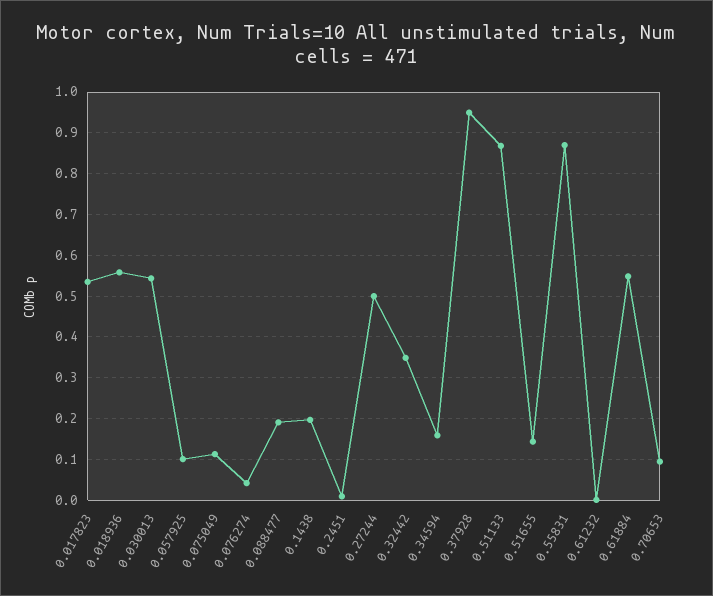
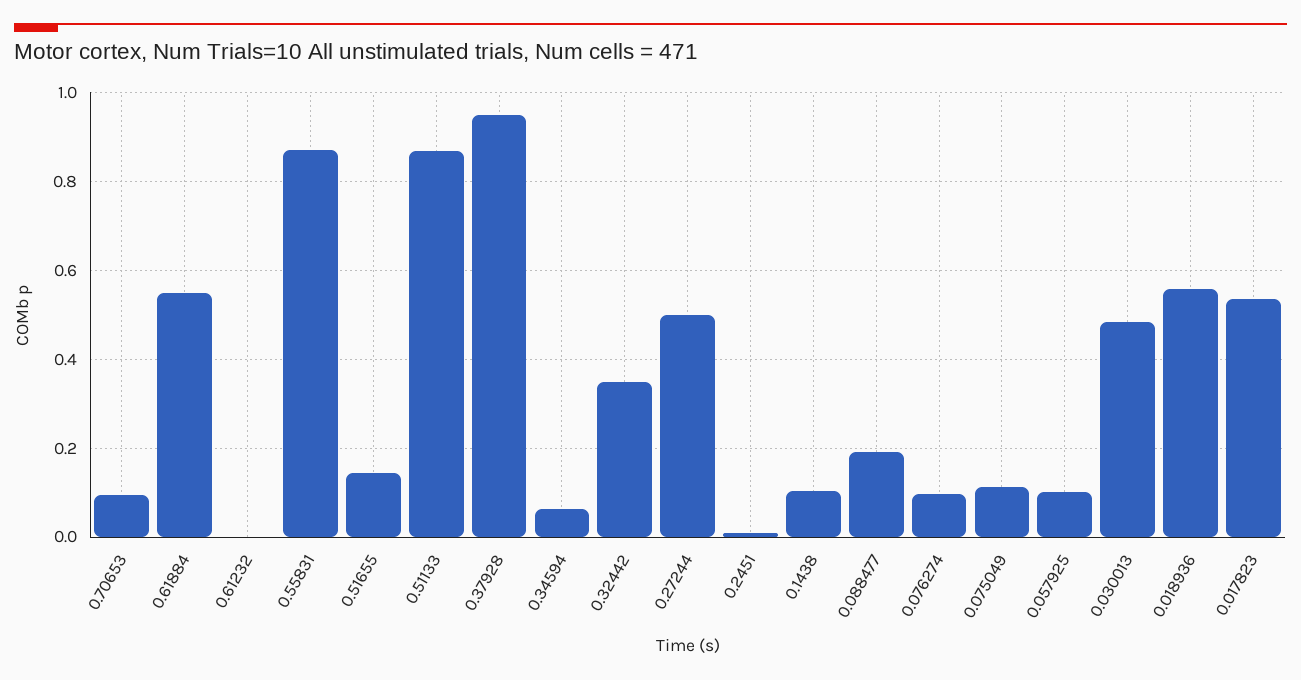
  {
    "0.017823": 0.54,
    "0.018936": 0.56,
-   "0.030013": 0.54,
+   "0.030013": 0.48,
    "0.057925": 0.1,
    "0.075049": 0.12,
-   "0.076274": 0.04,
+   "0.076274": 0.1,
    "0.088477": 0.2,
-   "0.1438": 0.2,
+   "0.1438": 0.1,
    "0.2451": 0,
    "0.27244": 0.5,
    "0.32442": 0.34,
-   "0.34594": 0.16,
+   "0.34594": 0.06,
    "0.37928": 0.94,
    "0.51133": 0.86,
    "0.51655": 0.14,
    "0.55831": 0.86,
    "0.61232": 0,
    "0.61884": 0.54,
    "0.70653": 0.1
  }

